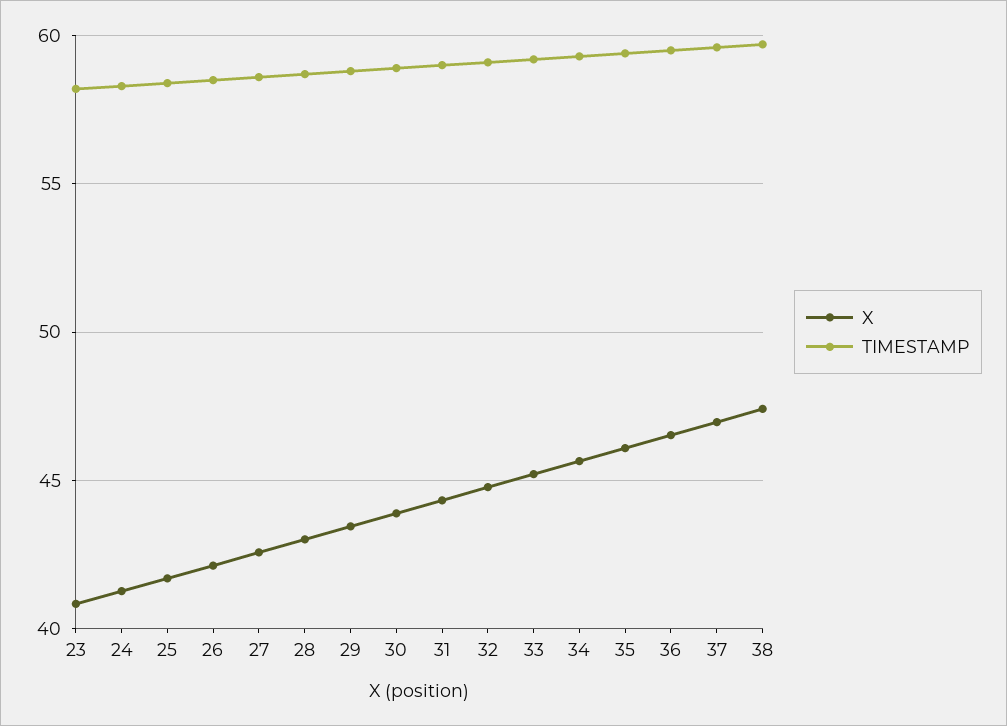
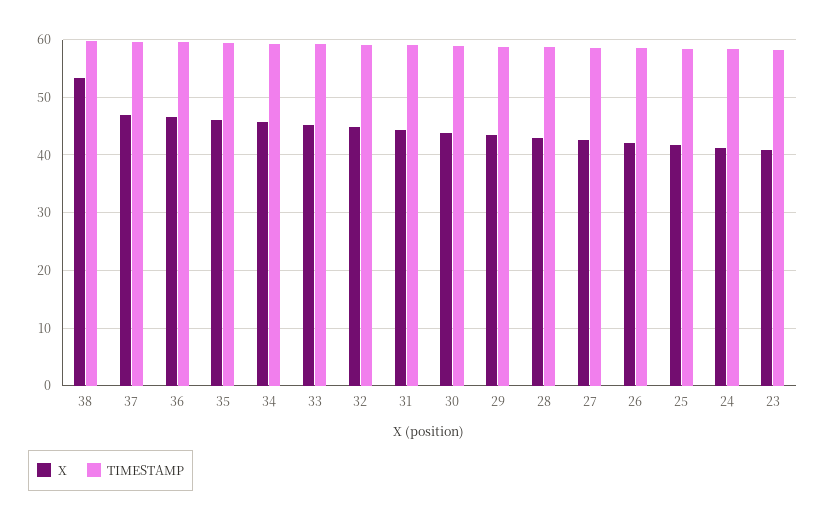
  {
    "X": {
      "23": 41,
      "24": 41.5,
      "25": 41.5,
      "26": 42,
      "27": 42.5,
      "28": 43,
      "29": 43.5,
      "30": 44,
      "31": 44.5,
      "32": 45,
      "33": 45,
      "34": 45.5,
      "35": 46,
      "36": 46.5,
      "37": 47,
-     "38": 47.5
+     "38": 54
    },
    "TIMESTAMP": {
      "23": 58,
      "24": 58.5,
      "25": 58.5,
      "26": 58.5,
      "27": 58.5,
      "28": 58.5,
      "29": 59,
      "30": 59,
      "31": 59,
      "32": 59,
      "33": 59,
      "34": 59.5,
      "35": 59.5,
      "36": 59.5,
      "37": 59.5,
      "38": 59.5
    }
  }

